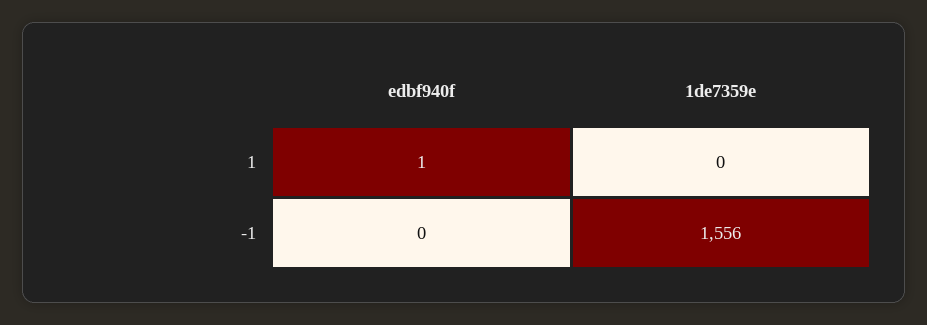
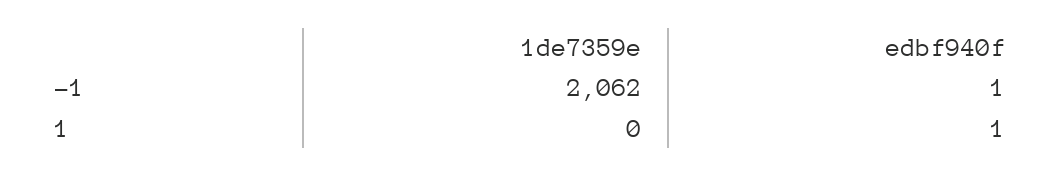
  {
    "edbf940f": {
      "1": 1,
-     "-1": 0
+     "-1": 1
    },
    "1de7359e": {
      "1": 0,
-     "-1": 1556
+     "-1": 2062
    }
  }

